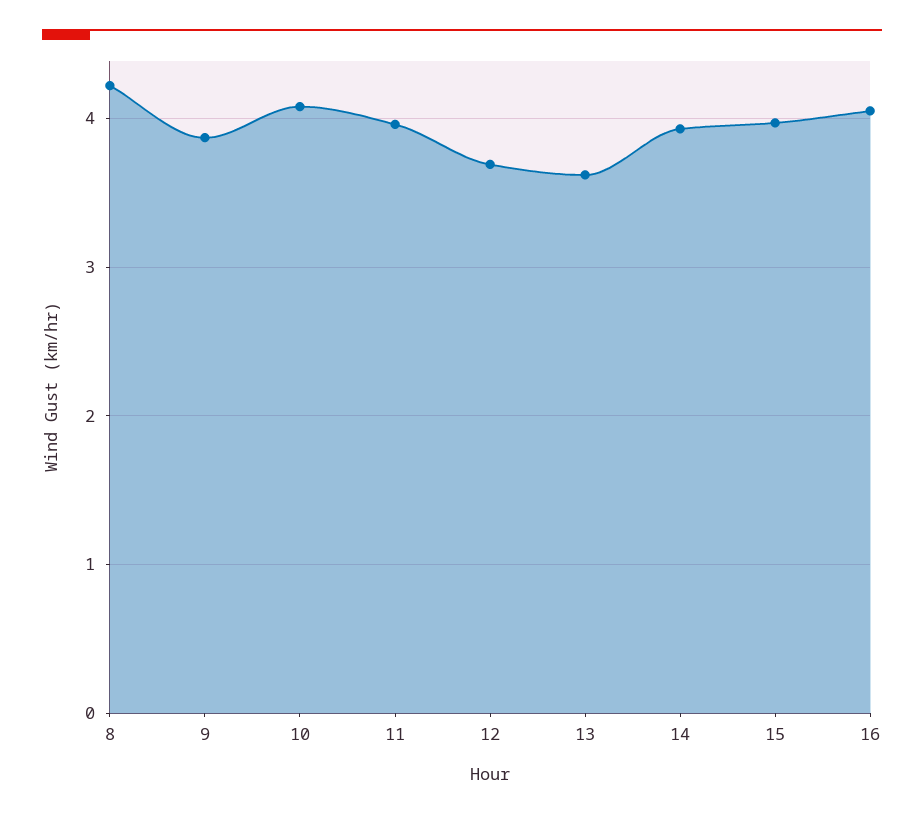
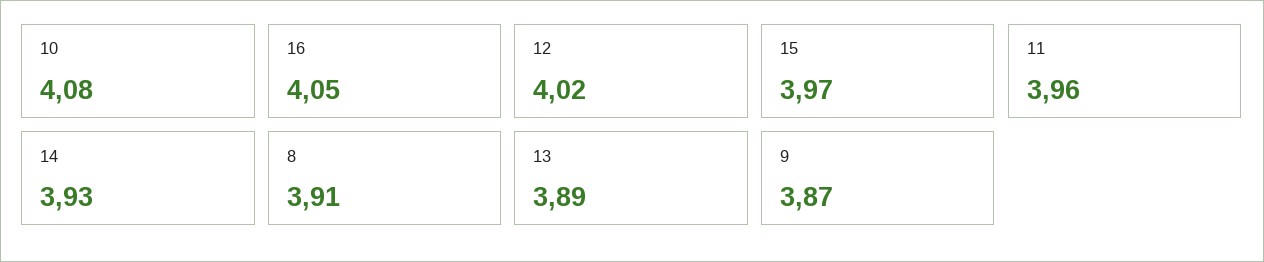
  {
-   "8": 4.2,
+   "8": 3.91,
    "9": 3.87,
    "10": 4.08,
    "11": 3.96,
-   "12": 3.7,
+   "12": 4.02,
-   "13": 3.6,
+   "13": 3.89,
    "14": 3.93,
    "15": 3.97,
    "16": 4.05
  }

